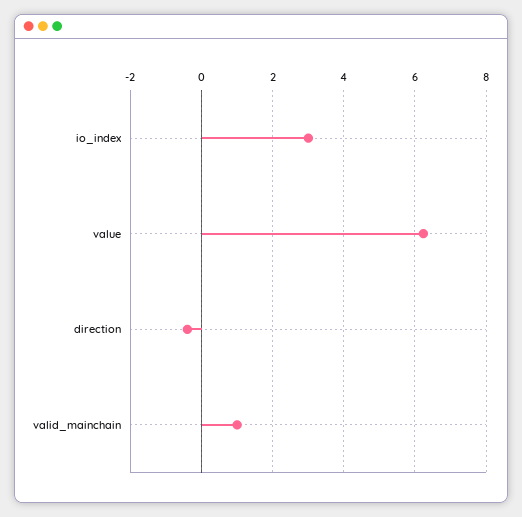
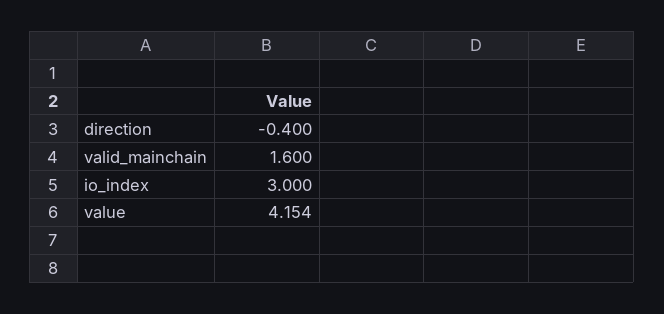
  {
    "io_index": 3,
-   "value": 6.2,
+   "value": 4.154,
    "direction": -0.4,
-   "valid_mainchain": 1
+   "valid_mainchain": 1.6
  }

